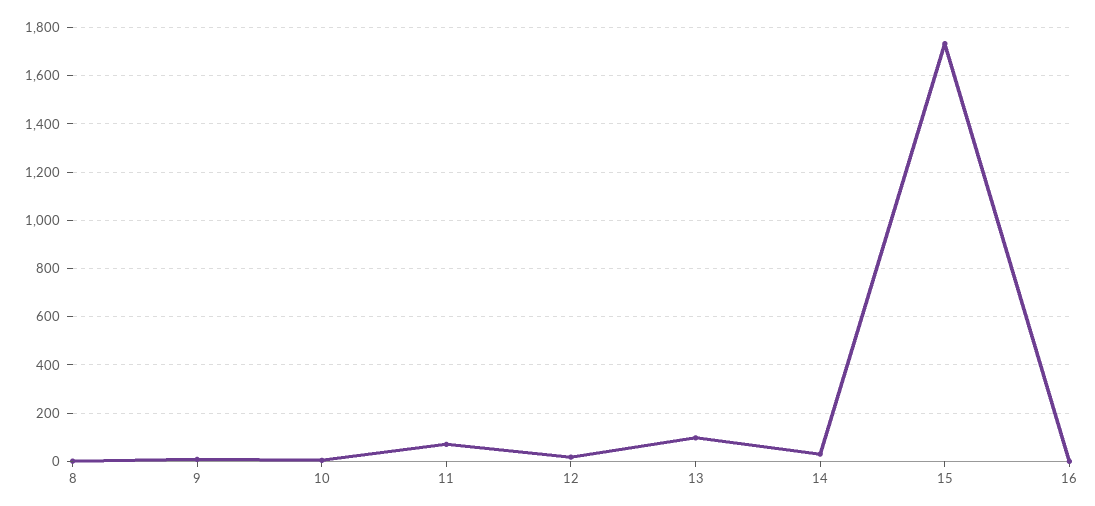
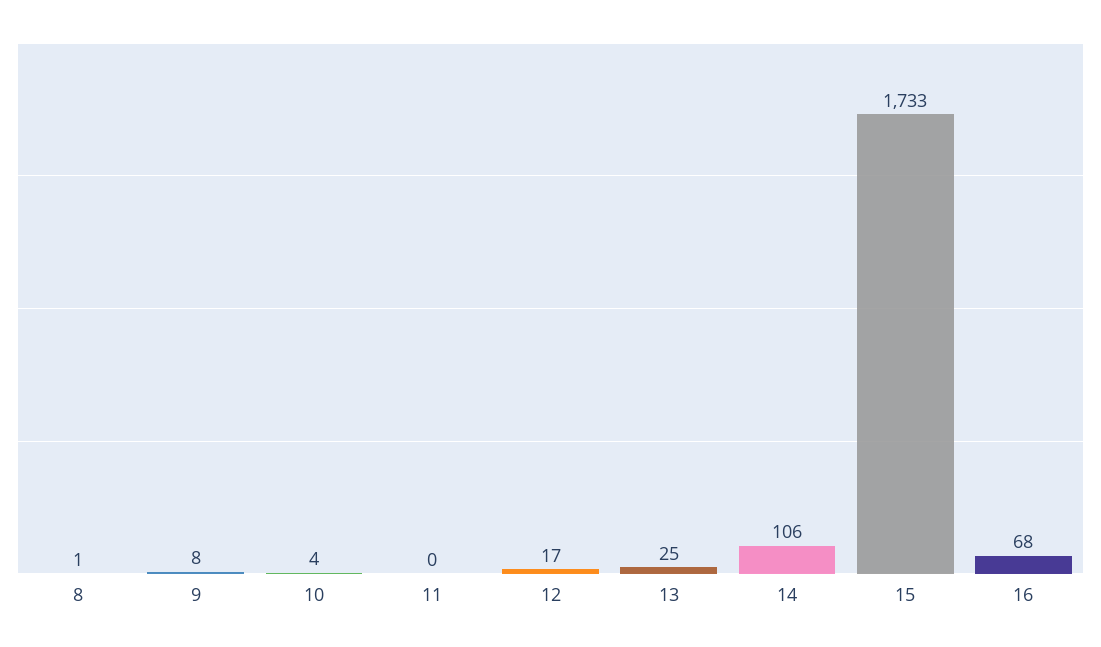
  {
    "8": 1,
    "9": 8,
    "10": 4,
-   "11": 75,
+   "11": 0,
    "12": 17,
-   "13": 100,
+   "13": 25,
-   "14": 25,
+   "14": 106,
    "15": 1733,
-   "16": 0
+   "16": 68
  }

